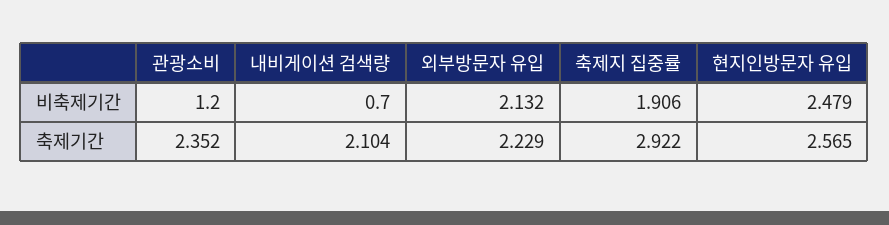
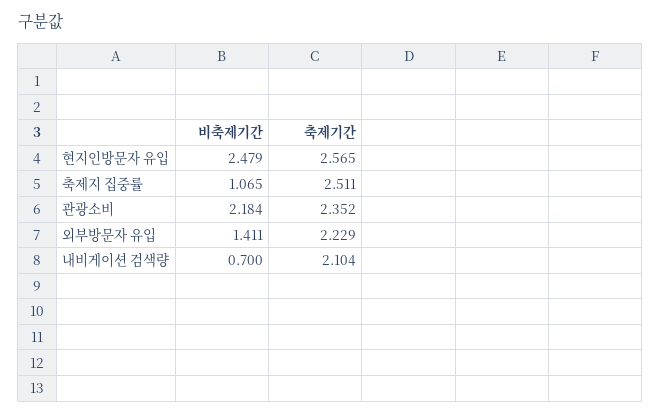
  {
    "관광소비": {
-     "비축제기간": 1.2,
+     "비축제기간": 2.184,
      "축제기간": 2.352
    },
    "내비게이션 검색량": {
      "비축제기간": 0.7,
      "축제기간": 2.104
    },
    "외부방문자 유입": {
-     "비축제기간": 2.132,
+     "비축제기간": 1.411,
      "축제기간": 2.229
    },
    "축제지 집중률": {
-     "비축제기간": 1.906,
+     "비축제기간": 1.065,
-     "축제기간": 2.922
+     "축제기간": 2.511
    },
    "현지인방문자 유입": {
      "비축제기간": 2.479,
      "축제기간": 2.565
    }
  }

